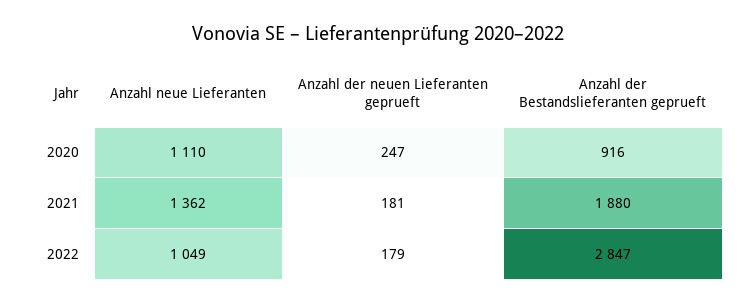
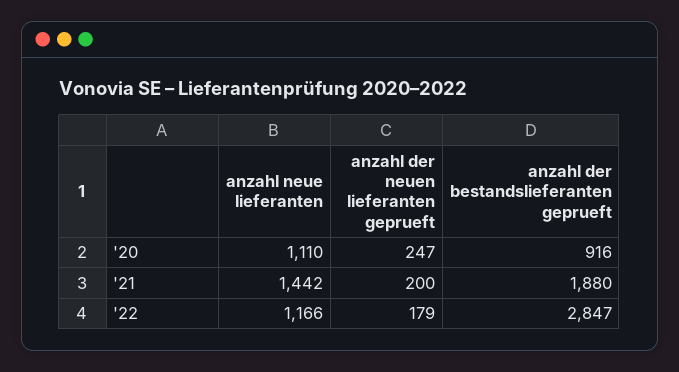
  {
    "Anzahl neue Lieferanten": {
      "2020": 1110,
-     "2021": 1362,
+     "2021": 1442,
-     "2022": 1049
+     "2022": 1166
    },
    "Anzahl der neuen Lieferanten geprueft": {
      "2020": 247,
-     "2021": 181,
+     "2021": 200,
      "2022": 179
    },
    "Anzahl der Bestandslieferanten geprueft": {
      "2020": 916,
      "2021": 1880,
      "2022": 2847
    }
  }

